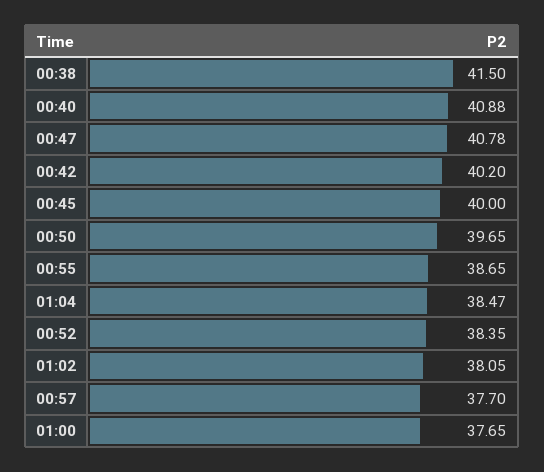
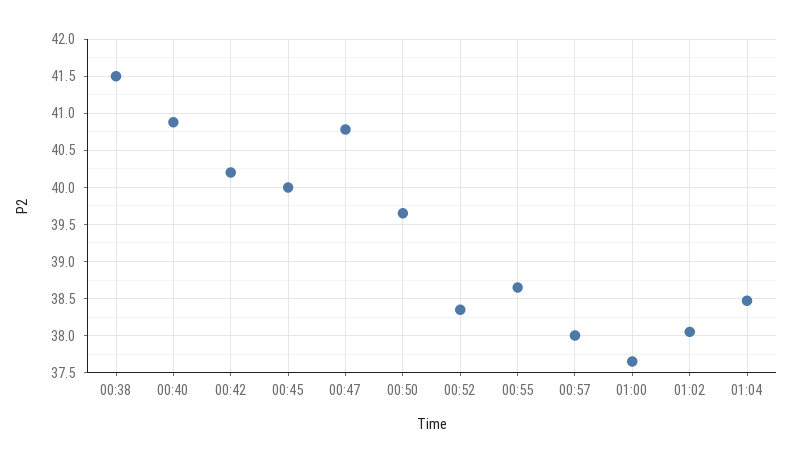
  {
    "00:38": 41.5,
    "00:40": 40.88,
    "00:47": 40.78,
    "00:42": 40.2,
    "00:45": 40,
    "00:50": 39.65,
    "00:55": 38.65,
    "01:04": 38.47,
    "00:52": 38.35,
    "01:02": 38.05,
-   "00:57": 37.7,
+   "00:57": 38,
    "01:00": 37.65
  }

